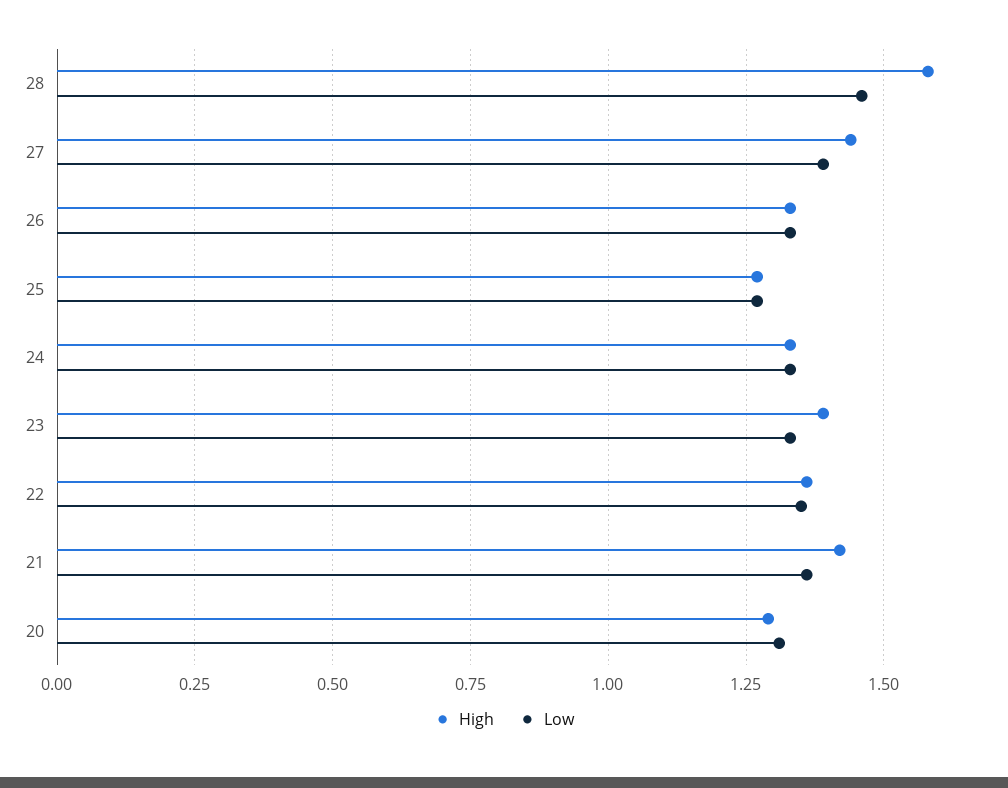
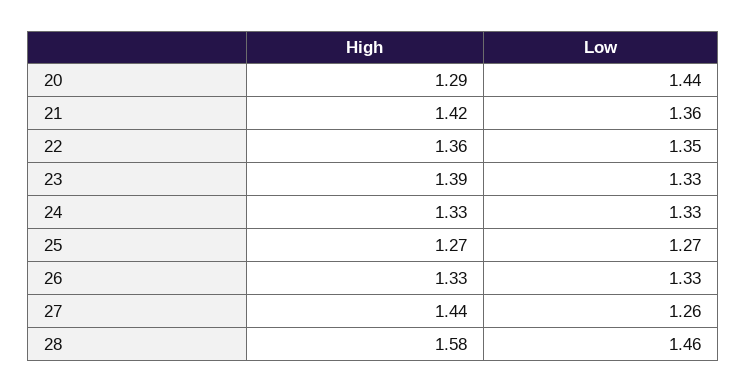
  {
    "High": {
      "28": 1.58,
      "27": 1.44,
      "26": 1.33,
      "25": 1.27,
      "24": 1.33,
      "23": 1.39,
      "22": 1.36,
      "21": 1.42,
      "20": 1.29
    },
    "Low": {
      "28": 1.46,
-     "27": 1.4,
+     "27": 1.26,
      "26": 1.33,
      "25": 1.27,
      "24": 1.33,
      "23": 1.33,
      "22": 1.35,
      "21": 1.36,
-     "20": 1.3
+     "20": 1.44
    }
  }

